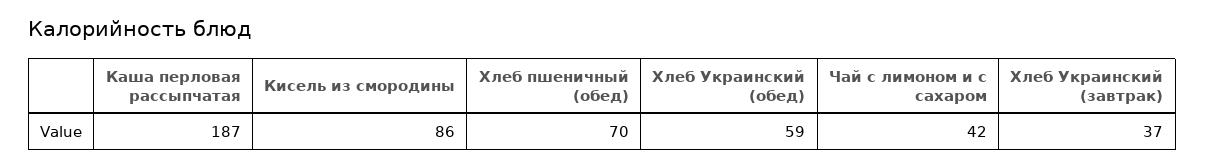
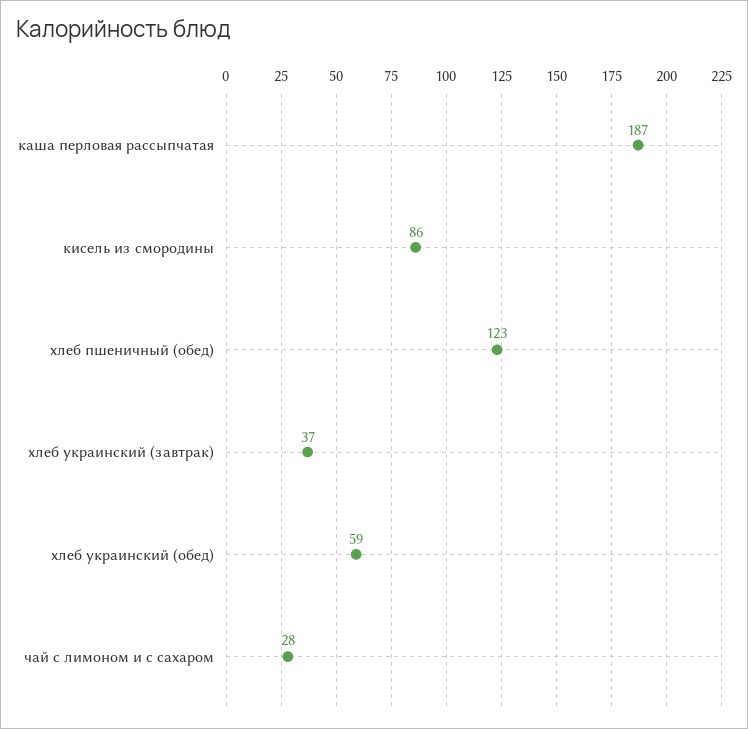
  {
    "Каша перловая рассыпчатая": 187,
    "Кисель из смородины": 86,
-   "Хлеб пшеничный (обед)": 70,
+   "Хлеб пшеничный (обед)": 123,
    "Хлеб Украинский (обед)": 59,
-   "Чай с лимоном и с сахаром": 42,
+   "Чай с лимоном и с сахаром": 28,
    "Хлеб Украинский (завтрак)": 37
  }

